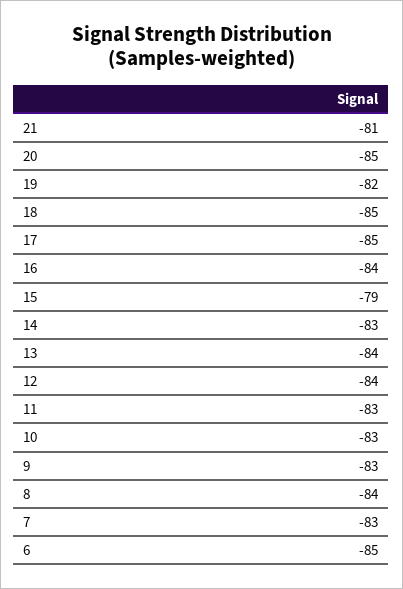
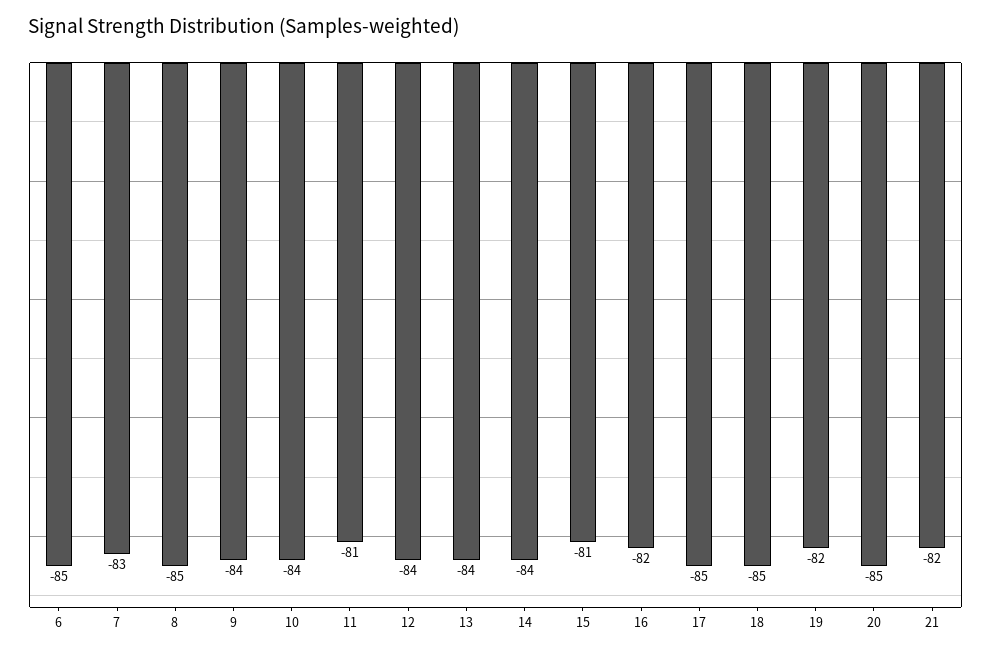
  {
-   "21": -81,
+   "21": -82,
    "20": -85,
    "19": -82,
    "18": -85,
    "17": -85,
-   "16": -84,
+   "16": -82,
-   "15": -79,
+   "15": -81,
-   "14": -83,
+   "14": -84,
    "13": -84,
    "12": -84,
-   "11": -83,
+   "11": -81,
-   "10": -83,
+   "10": -84,
-   "9": -83,
+   "9": -84,
-   "8": -84,
+   "8": -85,
    "7": -83,
    "6": -85
  }

